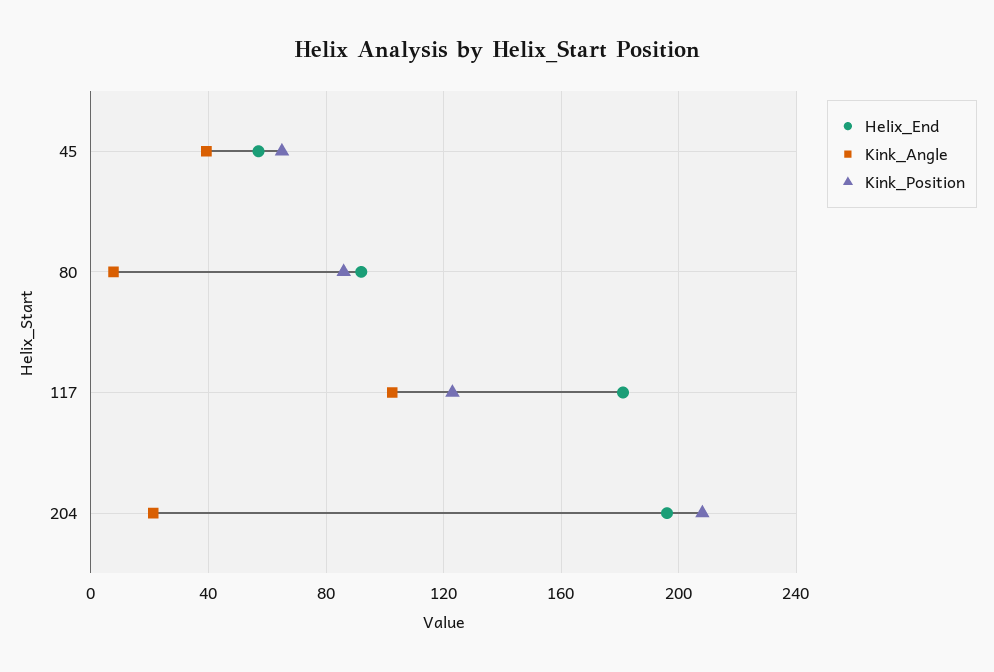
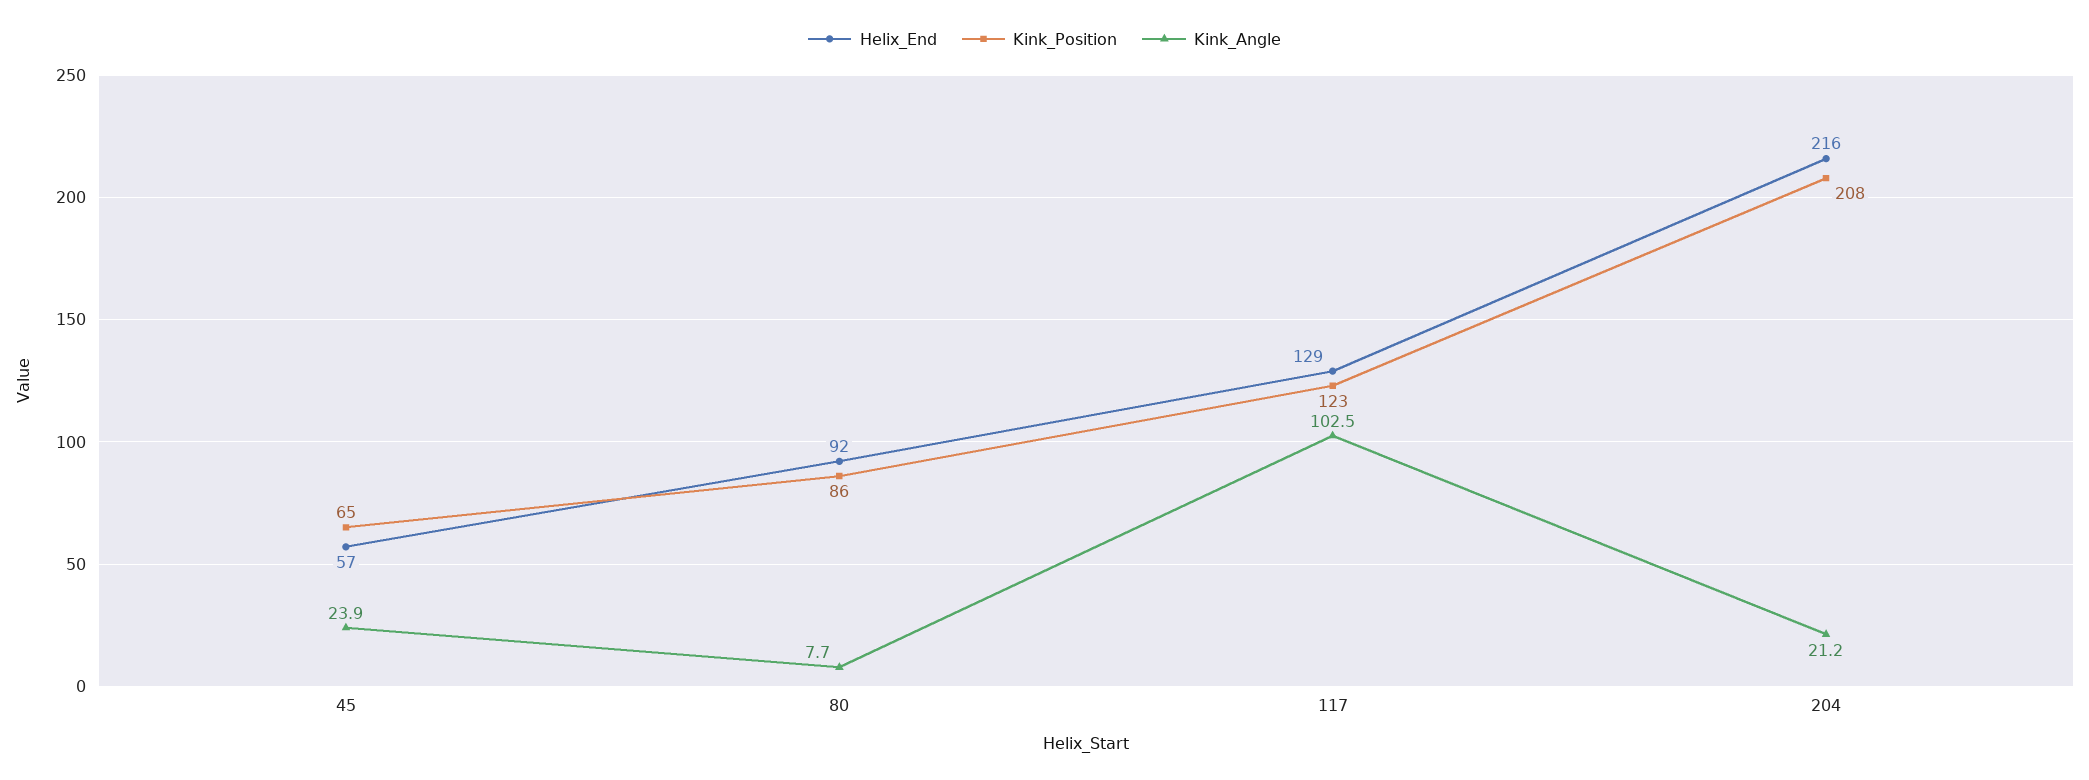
  {
    "Helix_End": {
      "45": 57,
      "80": 92,
-     "117": 180,
+     "117": 129,
-     "204": 195
+     "204": 216
    },
    "Kink_Angle": {
-     "45": 40,
+     "45": 23.9,
      "80": 7.7,
      "117": 102.5,
      "204": 21.2
    },
    "Kink_Position": {
      "45": 65,
      "80": 86,
      "117": 123,
      "204": 208
    }
  }

